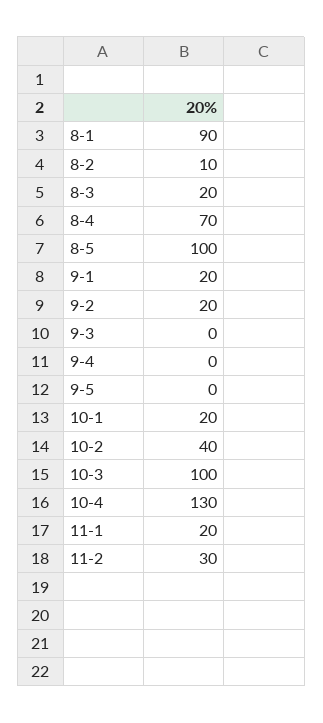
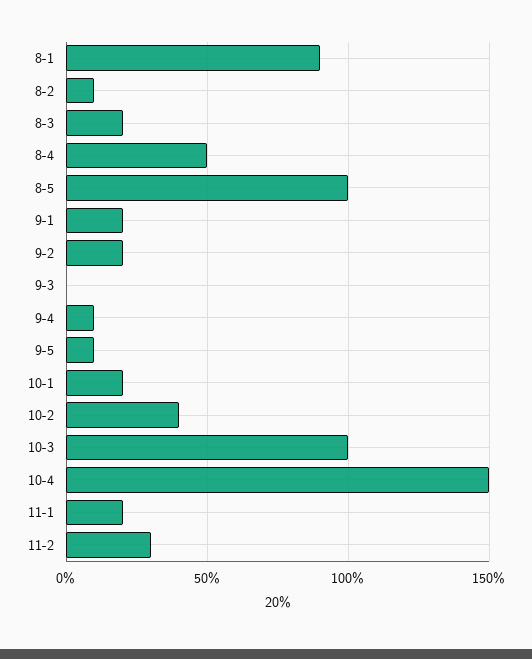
  {
    "8-1": 90,
    "8-2": 10,
    "8-3": 20,
-   "8-4": 70,
+   "8-4": 50,
    "8-5": 100,
    "9-1": 20,
    "9-2": 20,
    "9-3": 0,
-   "9-4": 0,
+   "9-4": 10,
-   "9-5": 0,
+   "9-5": 10,
    "10-1": 20,
    "10-2": 40,
    "10-3": 100,
-   "10-4": 130,
+   "10-4": 150,
    "11-1": 20,
    "11-2": 30
  }

